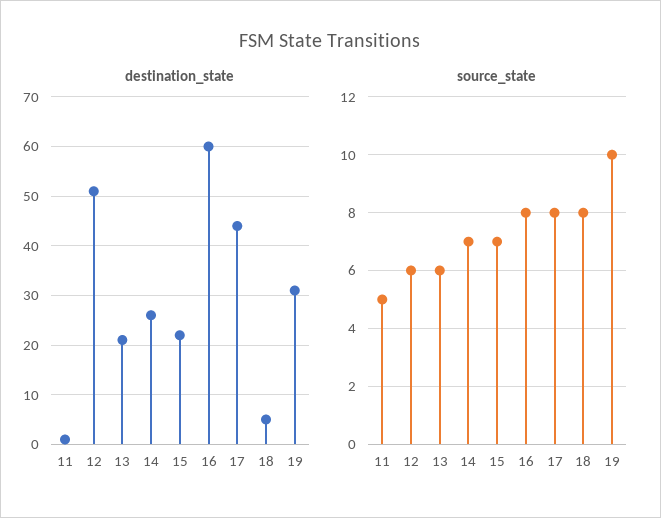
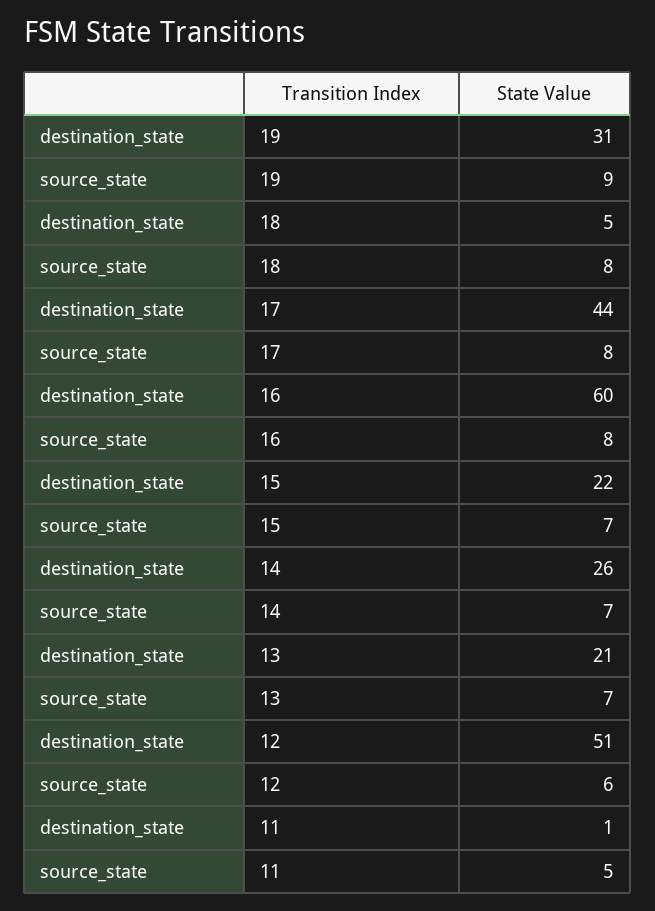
  {
    "destination_state": {
      "11": 1,
      "12": 51,
      "13": 21,
      "14": 26,
      "15": 22,
      "16": 60,
      "17": 44,
      "18": 5,
      "19": 31
    },
    "source_state": {
      "11": 5,
      "12": 6,
-     "13": 6,
+     "13": 7,
      "14": 7,
      "15": 7,
      "16": 8,
      "17": 8,
      "18": 8,
-     "19": 10
+     "19": 9
    }
  }

